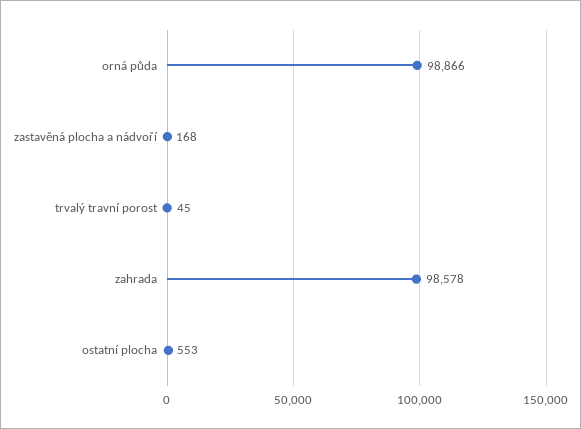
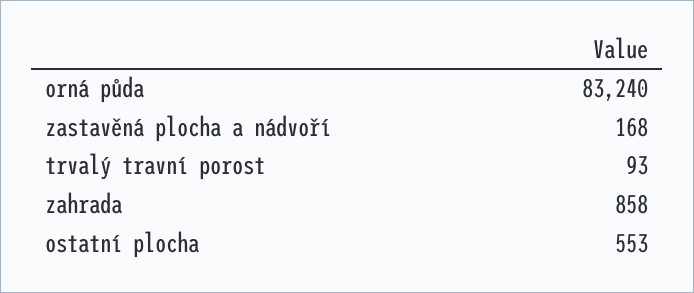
  {
-   "orná půda": 98866,
+   "orná půda": 83240,
    "zastavěná plocha a nádvoří": 168,
-   "trvalý travní porost": 45,
+   "trvalý travní porost": 93,
-   "zahrada": 98578,
+   "zahrada": 858,
    "ostatní plocha": 553
  }

